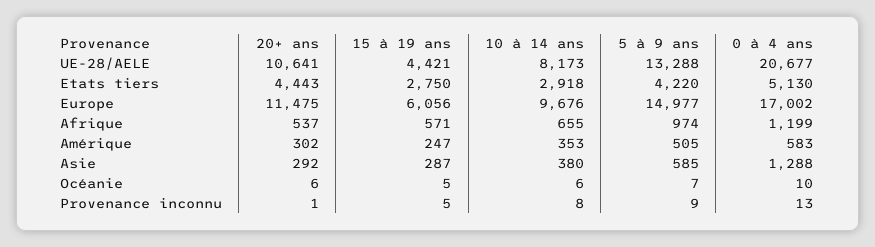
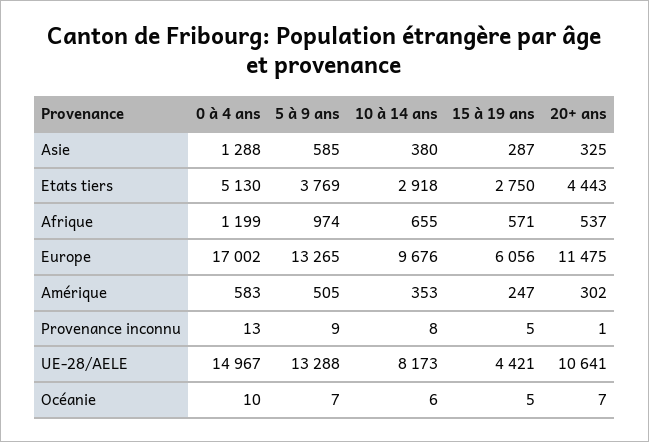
  {
    "20+ ans": {
      "UE-28/AELE": 10641,
      "Etats tiers": 4443,
      "Europe": 11475,
      "Afrique": 537,
      "Amérique": 302,
-     "Asie": 292,
+     "Asie": 325,
-     "Océanie": 6,
+     "Océanie": 7,
      "Provenance inconnu": 1
    },
    "15 à 19 ans": {
      "UE-28/AELE": 4421,
      "Etats tiers": 2750,
      "Europe": 6056,
      "Afrique": 571,
      "Amérique": 247,
      "Asie": 287,
      "Océanie": 5,
      "Provenance inconnu": 5
    },
    "10 à 14 ans": {
      "UE-28/AELE": 8173,
      "Etats tiers": 2918,
      "Europe": 9676,
      "Afrique": 655,
      "Amérique": 353,
      "Asie": 380,
      "Océanie": 6,
      "Provenance inconnu": 8
    },
    "5 à 9 ans": {
      "UE-28/AELE": 13288,
-     "Etats tiers": 4220,
+     "Etats tiers": 3769,
-     "Europe": 14977,
+     "Europe": 13265,
      "Afrique": 974,
      "Amérique": 505,
      "Asie": 585,
      "Océanie": 7,
      "Provenance inconnu": 9
    },
    "0 à 4 ans": {
-     "UE-28/AELE": 20677,
+     "UE-28/AELE": 14967,
      "Etats tiers": 5130,
      "Europe": 17002,
      "Afrique": 1199,
      "Amérique": 583,
      "Asie": 1288,
      "Océanie": 10,
      "Provenance inconnu": 13
    }
  }

